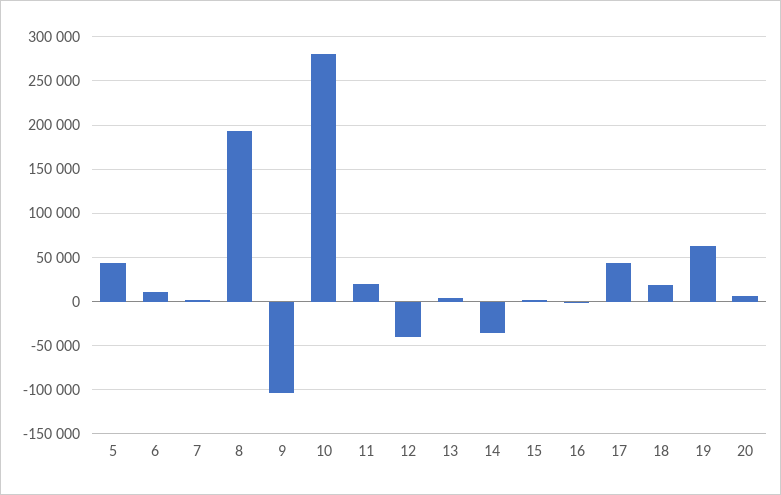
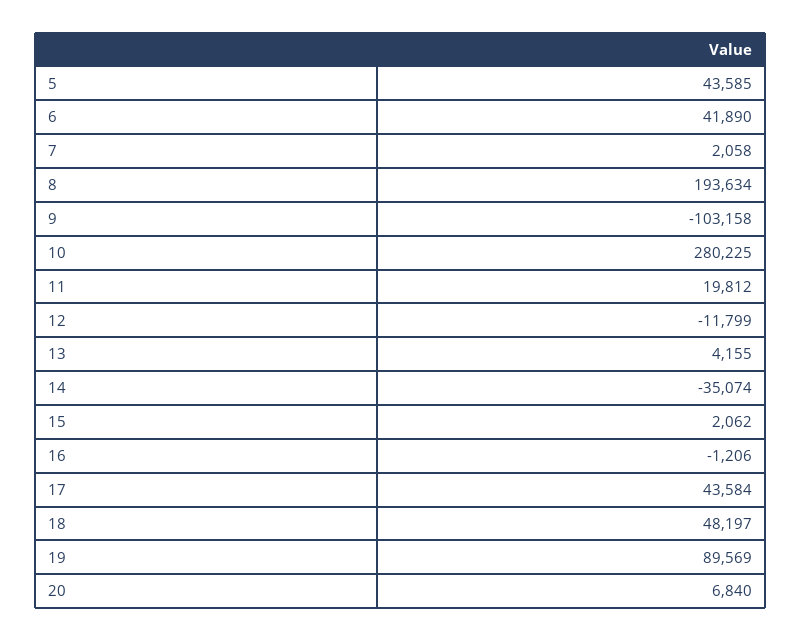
  {
    "5": 43585,
-   "6": 10000,
+   "6": 41890,
    "7": 2058,
    "8": 193634,
    "9": -103158,
    "10": 280225,
    "11": 19812,
-   "12": -40000,
+   "12": -11799,
    "13": 4155,
    "14": -35074,
    "15": 2062,
    "16": -1206,
    "17": 43584,
-   "18": 20000,
+   "18": 48197,
-   "19": 60000,
+   "19": 89569,
    "20": 6840
  }

